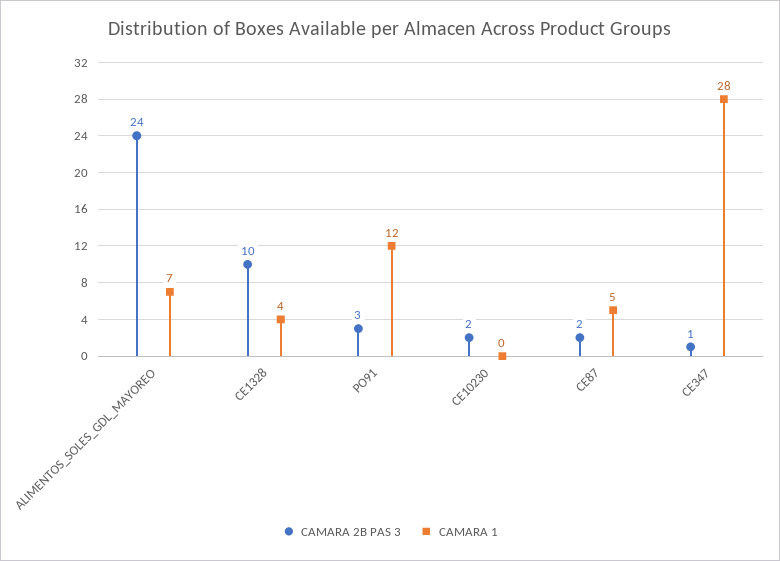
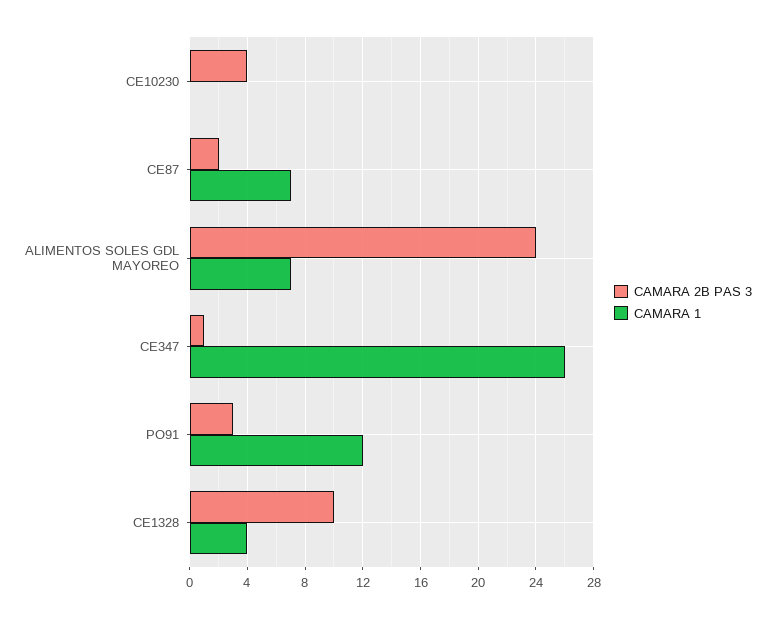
  {
    "CAMARA 2B PAS 3": {
      "ALIMENTOS_SOLES_GDL_MAYOREO": 24,
      "CE1328": 10,
      "PO91": 3,
-     "CE10230": 2,
+     "CE10230": 4,
      "CE87": 2,
      "CE347": 1
    },
    "CAMARA 1": {
      "ALIMENTOS_SOLES_GDL_MAYOREO": 7,
      "CE1328": 4,
      "PO91": 12,
      "CE10230": 0,
-     "CE87": 5,
+     "CE87": 7,
-     "CE347": 28
+     "CE347": 26
    }
  }

